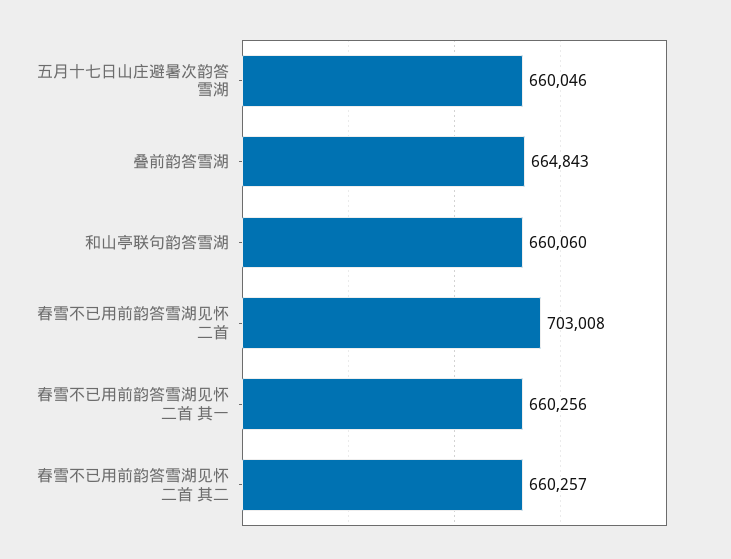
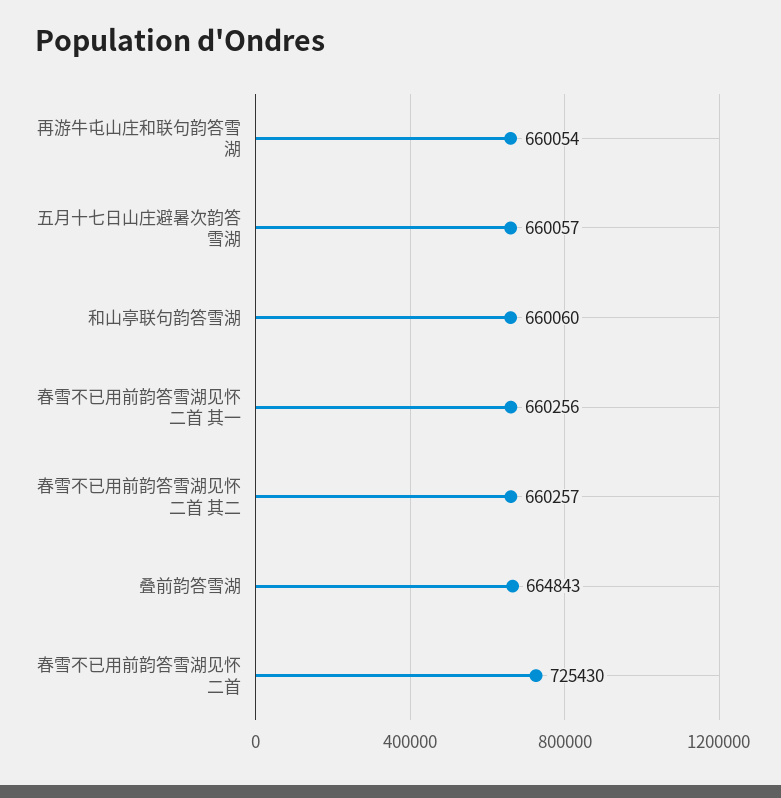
  {
-   "五月十七日山庄避暑次韵答雪湖": 660046,
+   "五月十七日山庄避暑次韵答雪湖": 660057,
    "叠前韵答雪湖": 664843,
    "和山亭联句韵答雪湖": 660060,
-   "春雪不已用前韵答雪湖见怀二首": 703008,
+   "春雪不已用前韵答雪湖见怀二首": 725430,
    "春雪不已用前韵答雪湖见怀二首 其一": 660256,
-   "春雪不已用前韵答雪湖见怀二首 其二": 660257
+   "春雪不已用前韵答雪湖见怀二首 其二": 660257,
+   "再游牛屯山庄和联句韵答雪湖": 660054
  }

